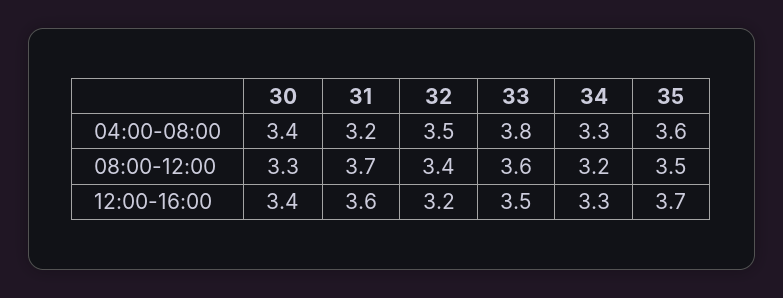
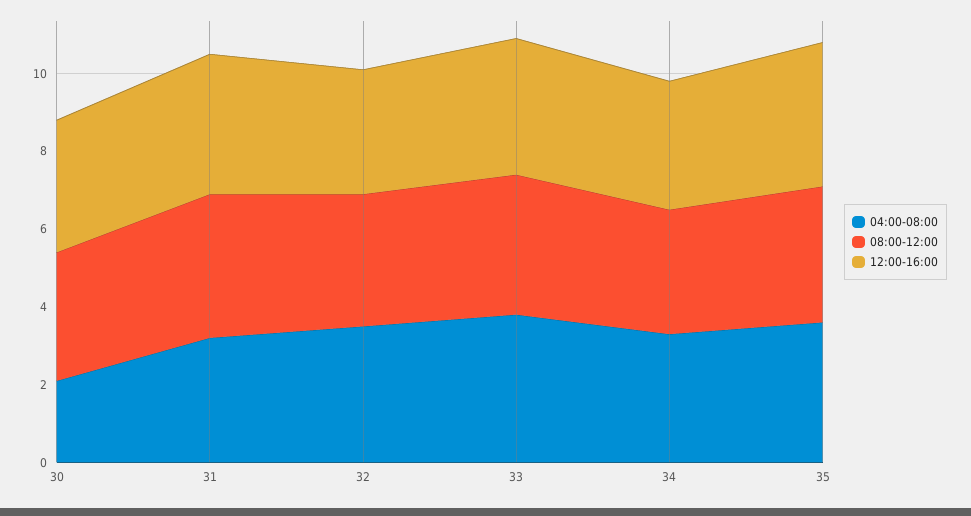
  {
    "04:00-08:00": {
-     "30": 3.4,
+     "30": 2,
      "31": 3.2,
      "32": 3.5,
      "33": 3.8,
      "34": 3.3,
      "35": 3.6
    },
    "08:00-12:00": {
      "30": 3.3,
      "31": 3.7,
      "32": 3.4,
      "33": 3.6,
      "34": 3.2,
      "35": 3.5
    },
    "12:00-16:00": {
      "30": 3.4,
      "31": 3.6,
      "32": 3.2,
      "33": 3.5,
      "34": 3.3,
      "35": 3.7
    }
  }

